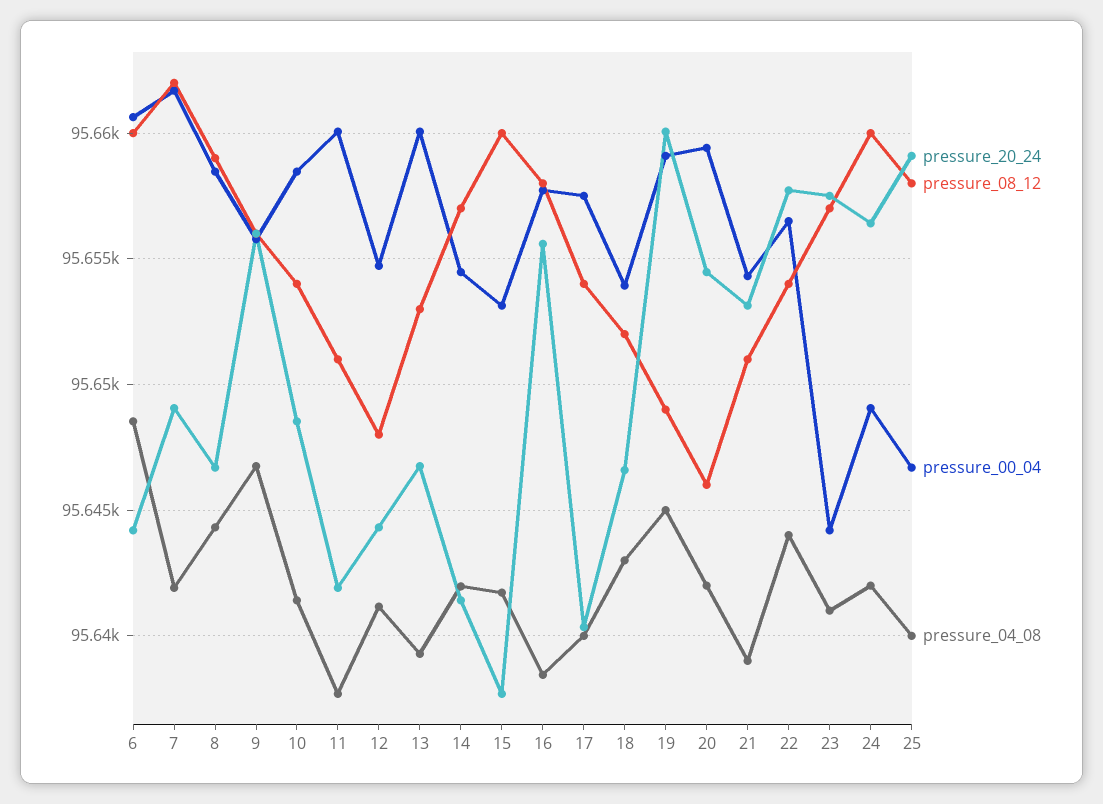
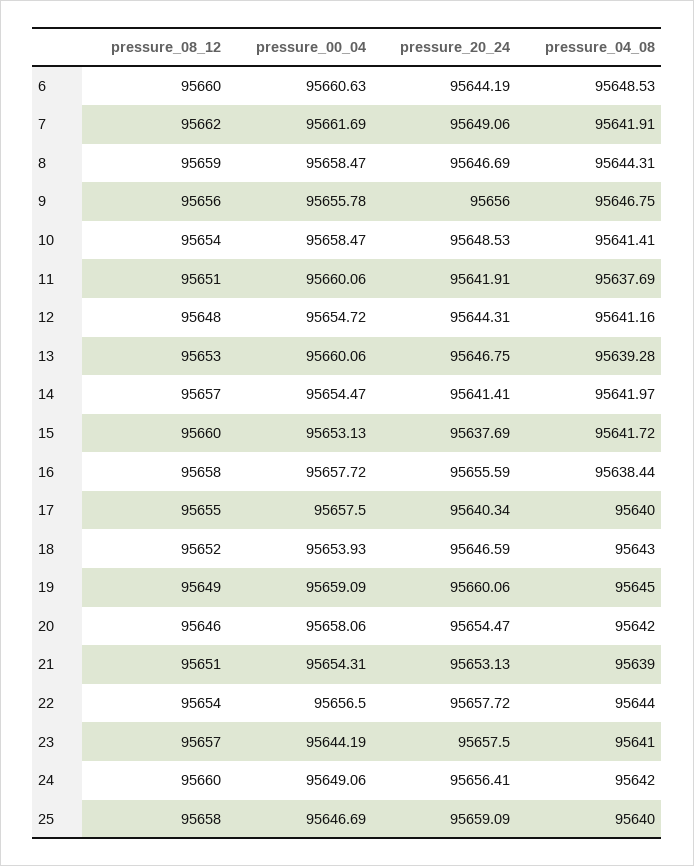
  {
    "pressure_20_24": {
      "6": 95644.19,
      "7": 95649.06,
      "8": 95646.69,
      "9": 95656,
      "10": 95648.53,
      "11": 95641.91,
      "12": 95644.31,
      "13": 95646.75,
      "14": 95641.41,
      "15": 95637.69,
      "16": 95655.59,
      "17": 95640.34,
      "18": 95646.59,
      "19": 95660.06,
      "20": 95654.47,
      "21": 95653.13,
      "22": 95657.72,
      "23": 95657.5,
      "24": 95656.41,
      "25": 95659.09
    },
    "pressure_08_12": {
      "6": 95660,
      "7": 95662,
      "8": 95659,
      "9": 95656,
      "10": 95654,
      "11": 95651,
      "12": 95648,
      "13": 95653,
      "14": 95657,
      "15": 95660,
      "16": 95658,
-     "17": 95654,
+     "17": 95655,
      "18": 95652,
      "19": 95649,
      "20": 95646,
      "21": 95651,
      "22": 95654,
      "23": 95657,
      "24": 95660,
      "25": 95658
    },
    "pressure_00_04": {
      "6": 95660.63,
      "7": 95661.69,
      "8": 95658.47,
      "9": 95655.78,
      "10": 95658.47,
      "11": 95660.06,
      "12": 95654.72,
      "13": 95660.06,
      "14": 95654.47,
      "15": 95653.13,
      "16": 95657.72,
      "17": 95657.5,
      "18": 95653.93,
      "19": 95659.09,
-     "20": 95659.5,
+     "20": 95658.06,
      "21": 95654.31,
      "22": 95656.5,
      "23": 95644.19,
      "24": 95649.06,
      "25": 95646.69
    },
    "pressure_04_08": {
      "6": 95648.53,
      "7": 95641.91,
      "8": 95644.31,
      "9": 95646.75,
      "10": 95641.41,
      "11": 95637.69,
      "12": 95641.16,
      "13": 95639.28,
      "14": 95641.97,
      "15": 95641.72,
      "16": 95638.44,
      "17": 95640,
      "18": 95643,
      "19": 95645,
      "20": 95642,
      "21": 95639,
      "22": 95644,
      "23": 95641,
      "24": 95642,
      "25": 95640
    }
  }

